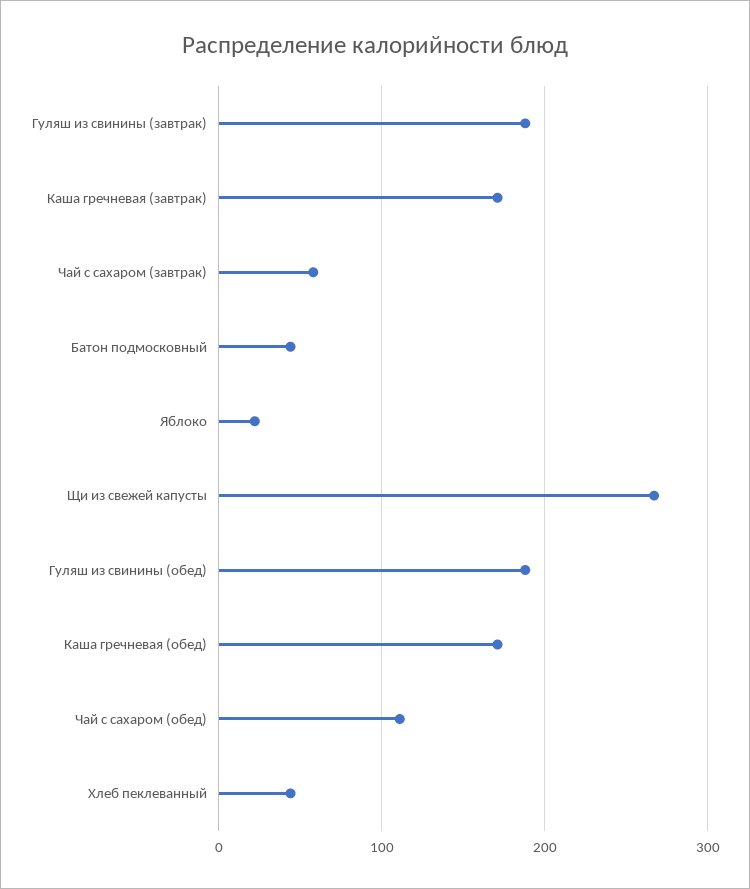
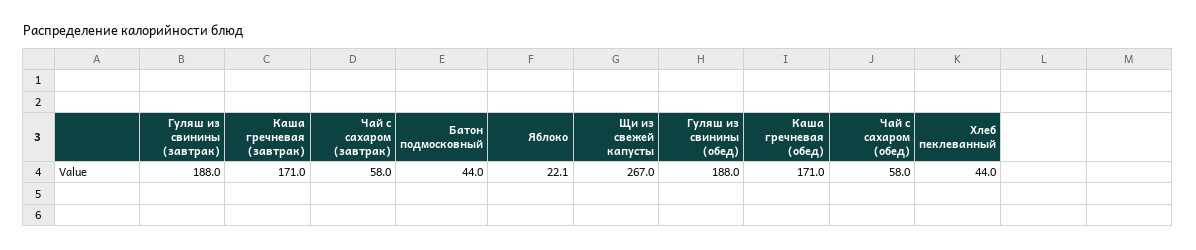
  {
    "Гуляш из свинины (завтрак)": 188,
    "Каша гречневая (завтрак)": 171,
    "Чай с сахаром (завтрак)": 58,
    "Батон подмосковный": 44,
    "Яблоко": 22.1,
    "Щи из свежей капусты": 267,
    "Гуляш из свинины (обед)": 188,
    "Каша гречневая (обед)": 171,
-   "Чай с сахаром (обед)": 110,
+   "Чай с сахаром (обед)": 58,
    "Хлеб пеклеванный": 44
  }

